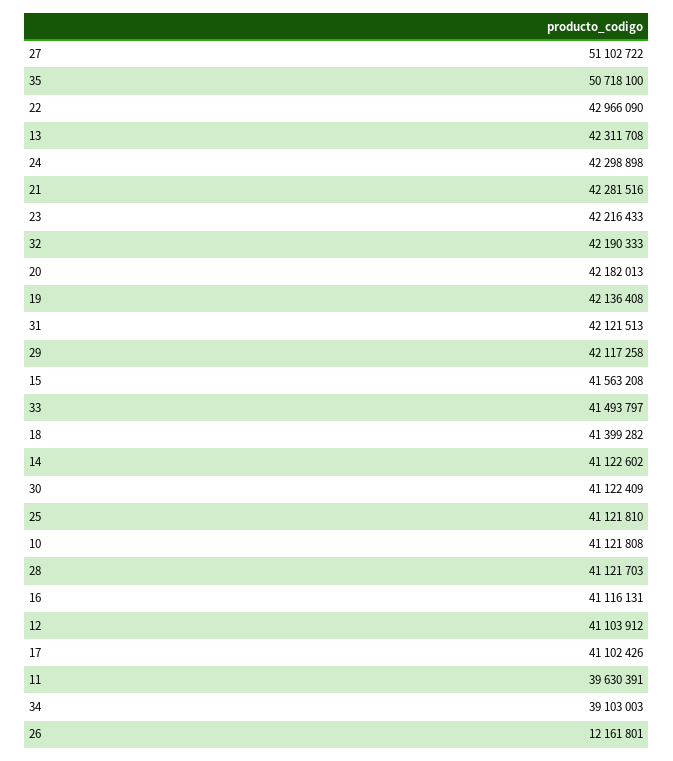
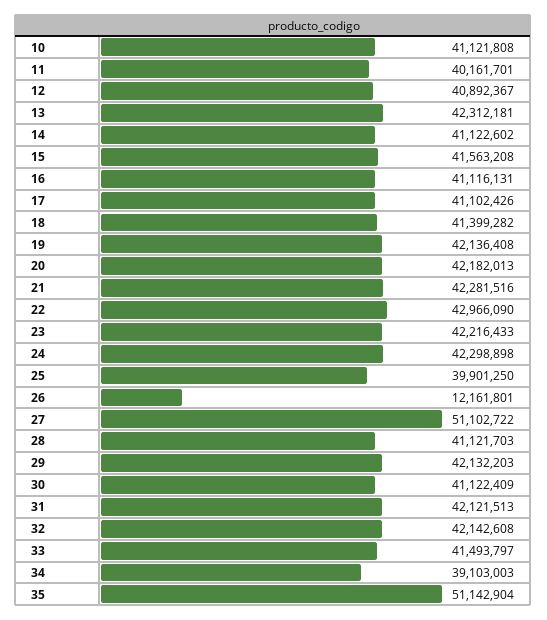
  {
    "27": 51102722,
-   "35": 50718100,
+   "35": 51142904,
    "22": 42966090,
-   "13": 42311708,
+   "13": 42312181,
    "24": 42298898,
    "21": 42281516,
    "23": 42216433,
-   "32": 42190333,
+   "32": 42142608,
    "20": 42182013,
    "19": 42136408,
    "31": 42121513,
-   "29": 42117258,
+   "29": 42132203,
    "15": 41563208,
    "33": 41493797,
    "18": 41399282,
    "14": 41122602,
    "30": 41122409,
-   "25": 41121810,
+   "25": 39901250,
    "10": 41121808,
    "28": 41121703,
    "16": 41116131,
-   "12": 41103912,
+   "12": 40892367,
    "17": 41102426,
-   "11": 39630391,
+   "11": 40161701,
    "34": 39103003,
    "26": 12161801
  }

